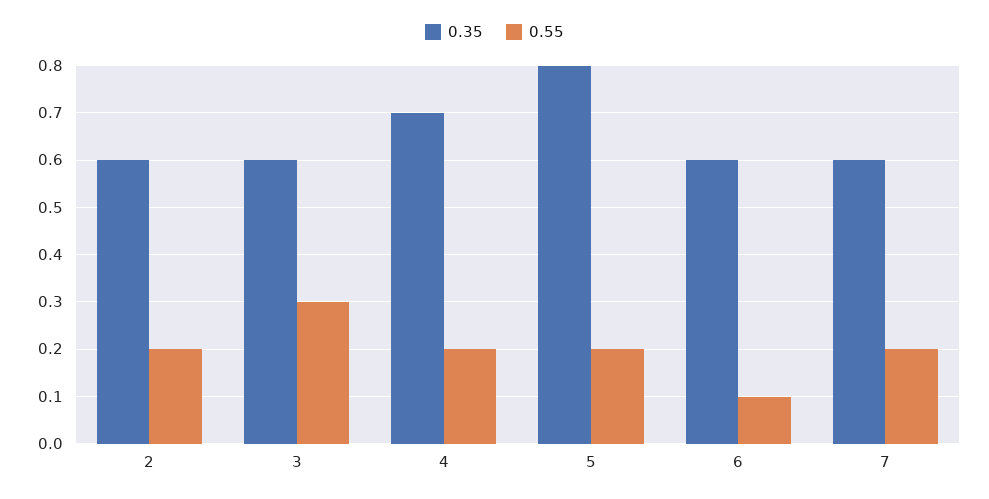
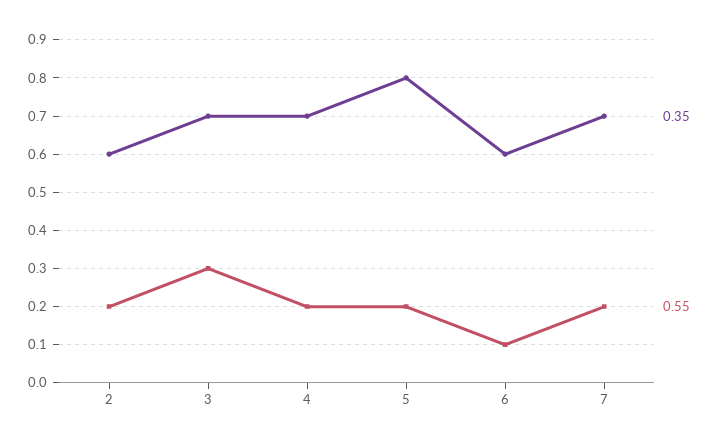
  {
    "0.35": {
      "2": 0.6,
-     "3": 0.6,
+     "3": 0.7,
      "4": 0.7,
      "5": 0.8,
      "6": 0.6,
-     "7": 0.6
+     "7": 0.7
    },
    "0.55": {
      "2": 0.2,
      "3": 0.3,
      "4": 0.2,
      "5": 0.2,
      "6": 0.1,
      "7": 0.2
    }
  }

